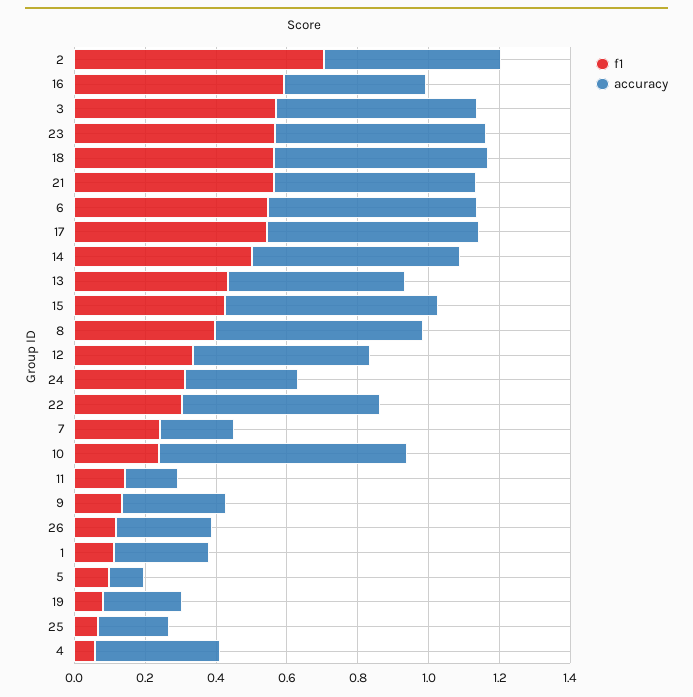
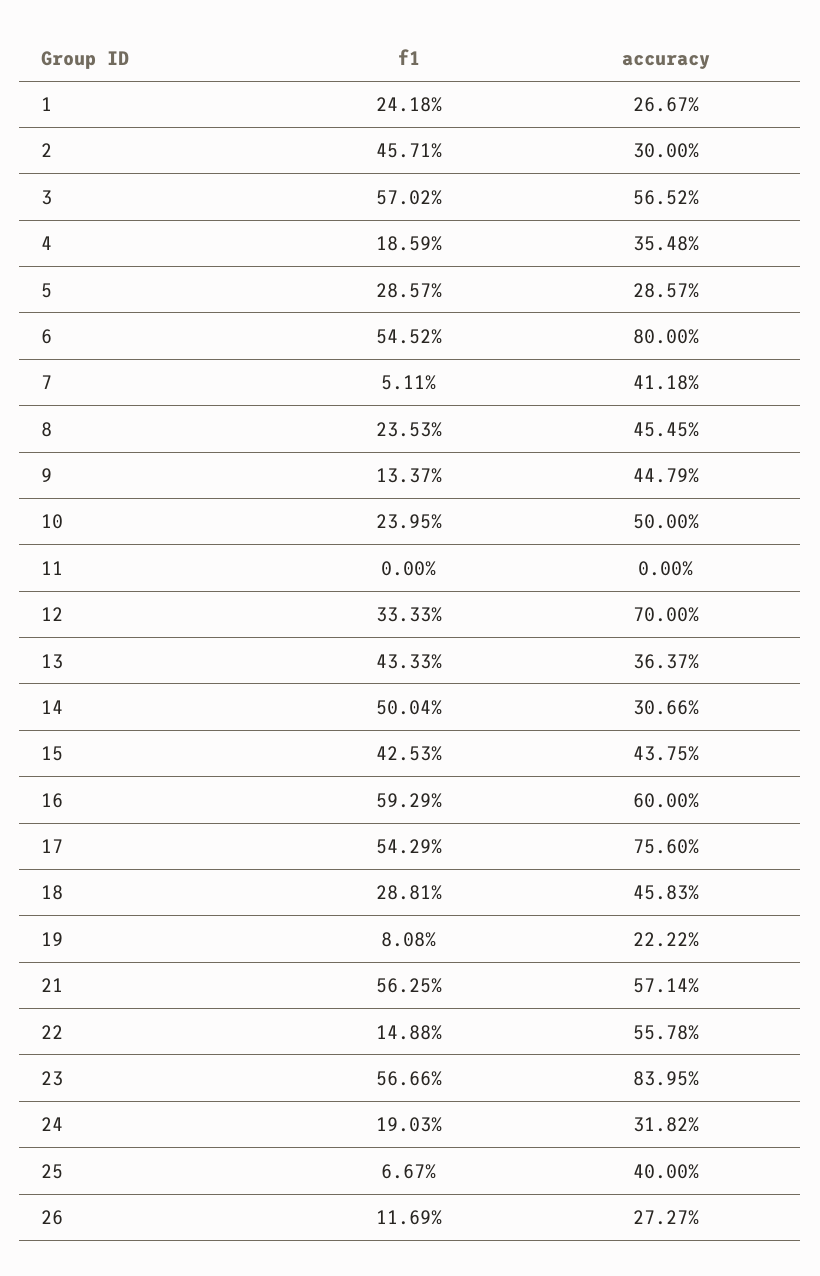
  {
    "f1": {
-     "2": 0.7,
+     "2": 0.4571,
      "16": 0.5929,
      "3": 0.5702,
      "23": 0.5666,
-     "18": 0.55,
+     "18": 0.2881,
      "21": 0.5625,
      "6": 0.5452,
      "17": 0.5429,
      "14": 0.5004,
      "13": 0.4333,
      "15": 0.4253,
-     "8": 0.4,
+     "8": 0.2353,
      "12": 0.3333,
-     "24": 0.3,
+     "24": 0.1903,
-     "22": 0.3,
+     "22": 0.1488,
-     "7": 0.25,
+     "7": 0.0511,
      "10": 0.2395,
-     "11": 0.15,
+     "11": 0,
      "9": 0.1337,
      "26": 0.1169,
-     "1": 0.1,
+     "1": 0.2418,
-     "5": 0.1,
+     "5": 0.2857,
      "19": 0.0808,
      "25": 0.0667,
-     "4": 0.05
+     "4": 0.1859
    },
    "accuracy": {
-     "2": 0.5,
+     "2": 0.3,
-     "16": 0.4,
+     "16": 0.6,
      "3": 0.5652,
-     "23": 0.6,
+     "23": 0.8395,
-     "18": 0.6,
+     "18": 0.4583,
      "21": 0.5714,
-     "6": 0.6,
+     "6": 0.8,
-     "17": 0.6,
+     "17": 0.756,
-     "14": 0.6,
+     "14": 0.3066,
-     "13": 0.5,
+     "13": 0.3637,
-     "15": 0.6,
+     "15": 0.4375,
-     "8": 0.6,
+     "8": 0.4545,
-     "12": 0.5,
+     "12": 0.7,
      "24": 0.3182,
      "22": 0.5578,
-     "7": 0.2,
+     "7": 0.4118,
-     "10": 0.7,
+     "10": 0.5,
-     "11": 0.15,
+     "11": 0,
-     "9": 0.3,
+     "9": 0.4479,
      "26": 0.2727,
      "1": 0.2667,
-     "5": 0.1,
+     "5": 0.2857,
      "19": 0.2222,
-     "25": 0.2,
+     "25": 0.4,
      "4": 0.3548
    }
  }

